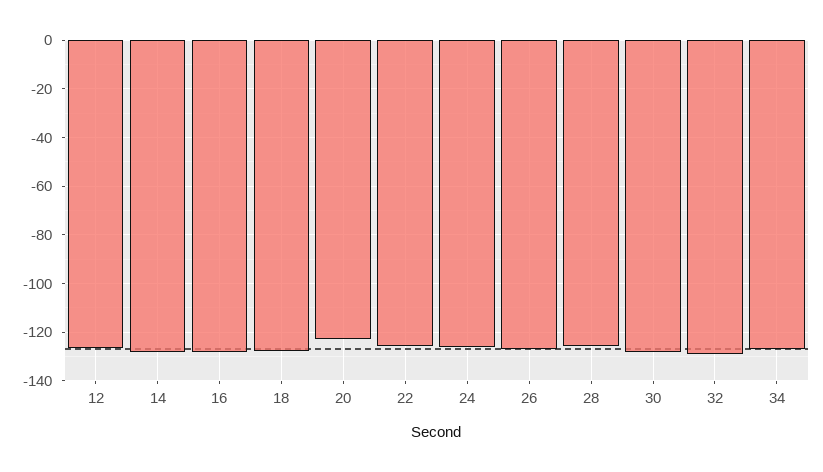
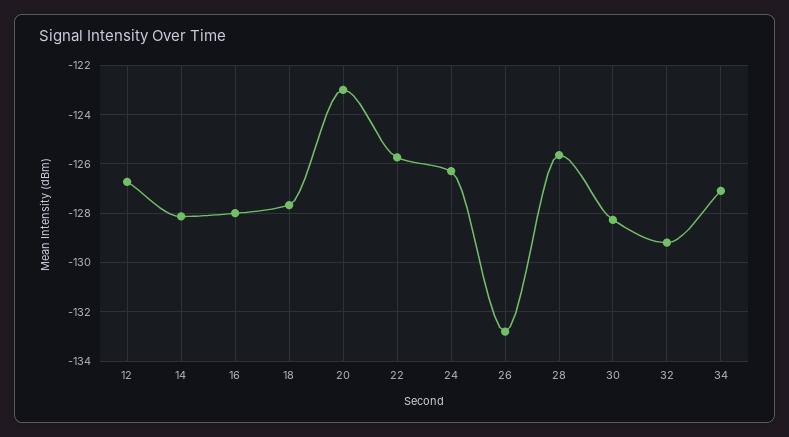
  {
    "12": -126.75,
    "14": -128.25,
    "16": -128,
    "18": -127.75,
    "20": -123,
    "22": -125.75,
    "24": -126.25,
-   "26": -127.5,
+   "26": -132.75,
    "28": -125.75,
    "30": -128.25,
    "32": -129.25,
    "34": -127
  }

